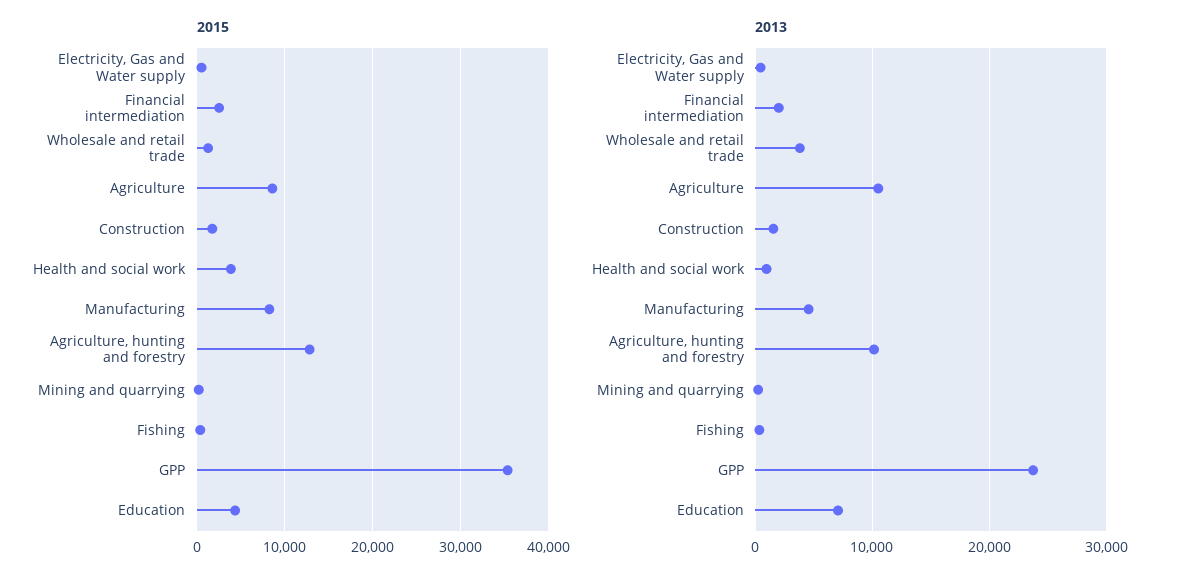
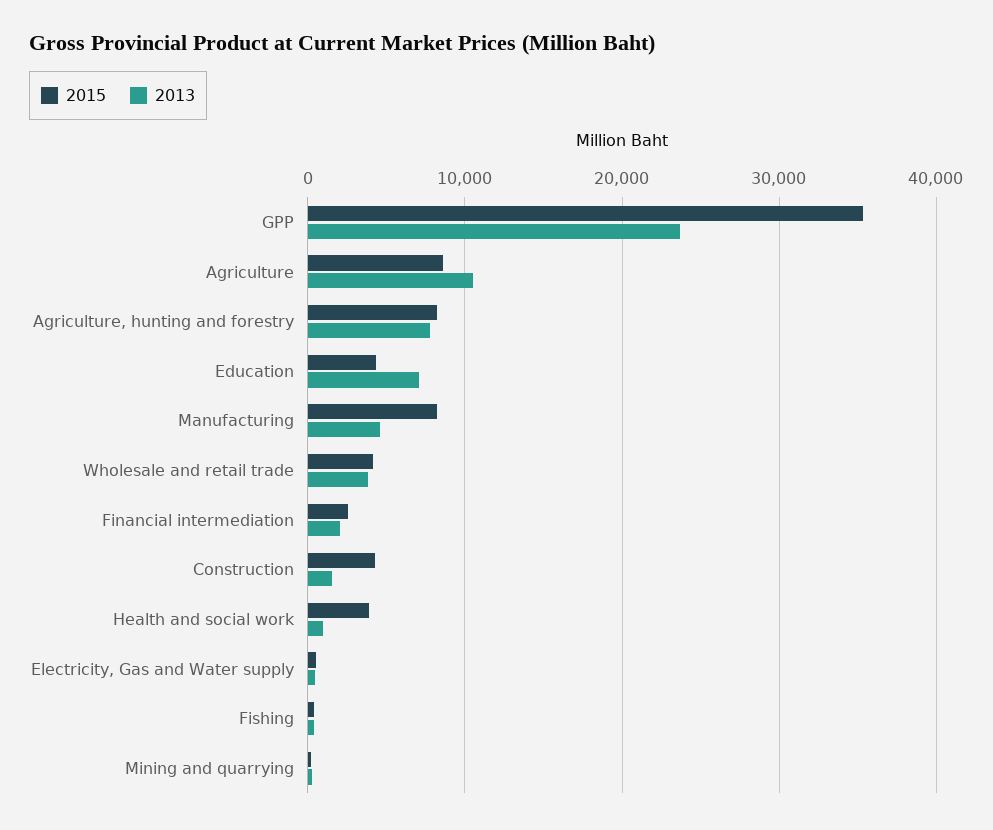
  {
    "2015": {
      "Electricity, Gas and Water supply": 1000,
      "Financial intermediation": 3000,
-     "Wholesale and retail trade": 1000,
+     "Wholesale and retail trade": 4000,
      "Agriculture": 9000,
-     "Construction": 2000,
+     "Construction": 4000,
      "Health and social work": 4000,
      "Manufacturing": 8000,
-     "Agriculture, hunting and forestry": 13000,
+     "Agriculture, hunting and forestry": 8000,
      "Mining and quarrying": 0,
      "Fishing": 0,
      "GPP": 35000,
      "Education": 4000
    },
    "2013": {
      "Electricity, Gas and Water supply": 0,
      "Financial intermediation": 2000,
      "Wholesale and retail trade": 4000,
      "Agriculture": 11000,
      "Construction": 2000,
      "Health and social work": 1000,
      "Manufacturing": 5000,
-     "Agriculture, hunting and forestry": 10000,
+     "Agriculture, hunting and forestry": 8000,
      "Mining and quarrying": 0,
      "Fishing": 0,
      "GPP": 24000,
      "Education": 7000
    }
  }

